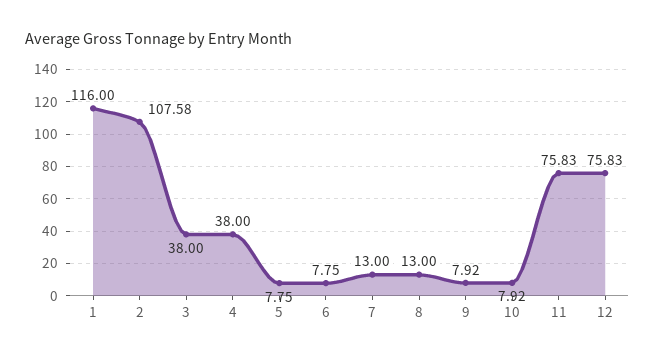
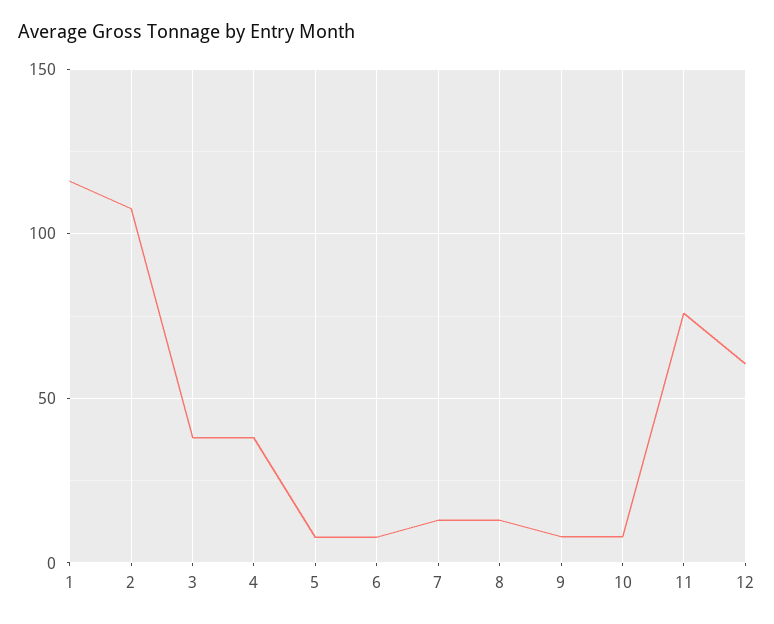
  {
    "1": 116,
    "2": 107.58,
    "3": 38,
    "4": 38,
    "5": 7.75,
    "6": 7.75,
    "7": 13,
    "8": 13,
    "9": 7.92,
    "10": 7.92,
    "11": 75.83,
-   "12": 75.83
+   "12": 60
  }

